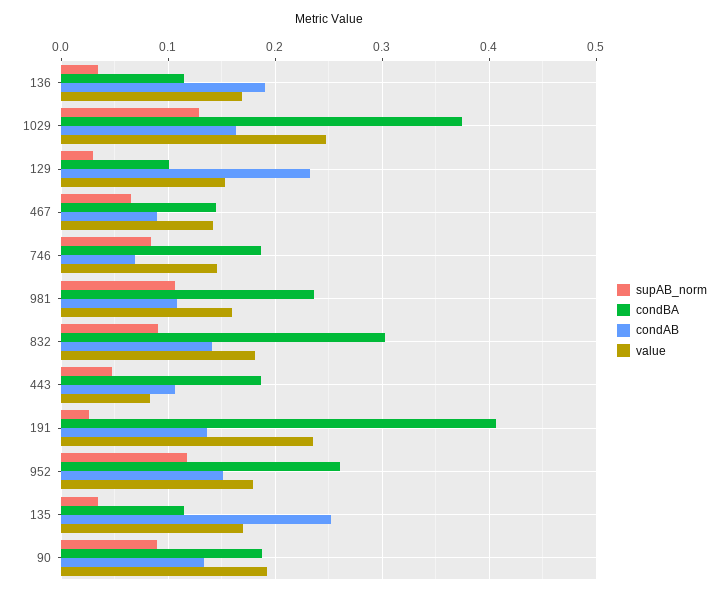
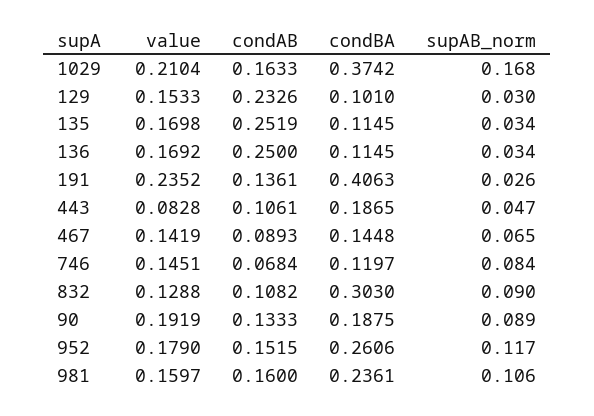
  {
    "supAB_norm": {
      "136": 0.034,
-     "1029": 0.13,
+     "1029": 0.168,
      "129": 0.03,
      "467": 0.065,
      "746": 0.084,
      "981": 0.106,
      "832": 0.09,
      "443": 0.047,
      "191": 0.026,
      "952": 0.117,
      "135": 0.034,
      "90": 0.089
    },
    "condBA": {
      "136": 0.1145,
      "1029": 0.3742,
      "129": 0.101,
      "467": 0.1448,
-     "746": 0.19,
+     "746": 0.1197,
      "981": 0.2361,
      "832": 0.303,
      "443": 0.1865,
      "191": 0.4063,
      "952": 0.2606,
      "135": 0.1145,
      "90": 0.1875
    },
    "condAB": {
-     "136": 0.19,
+     "136": 0.25,
      "1029": 0.1633,
      "129": 0.2326,
      "467": 0.0893,
      "746": 0.0684,
-     "981": 0.11,
+     "981": 0.16,
-     "832": 0.14,
+     "832": 0.1082,
      "443": 0.1061,
      "191": 0.1361,
      "952": 0.1515,
      "135": 0.2519,
      "90": 0.1333
    },
    "value": {
      "136": 0.1692,
-     "1029": 0.25,
+     "1029": 0.2104,
      "129": 0.1533,
      "467": 0.1419,
      "746": 0.1451,
      "981": 0.1597,
-     "832": 0.18,
+     "832": 0.1288,
      "443": 0.0828,
      "191": 0.2352,
      "952": 0.179,
      "135": 0.1698,
      "90": 0.1919
    }
  }

